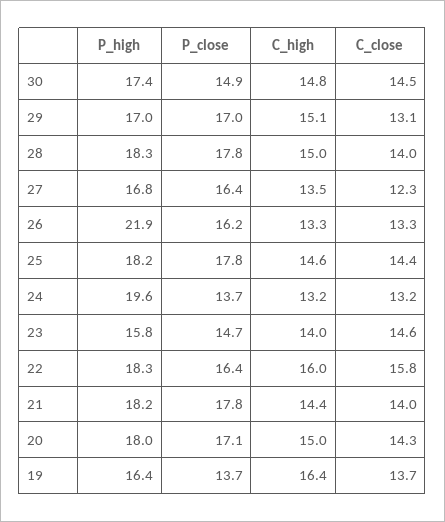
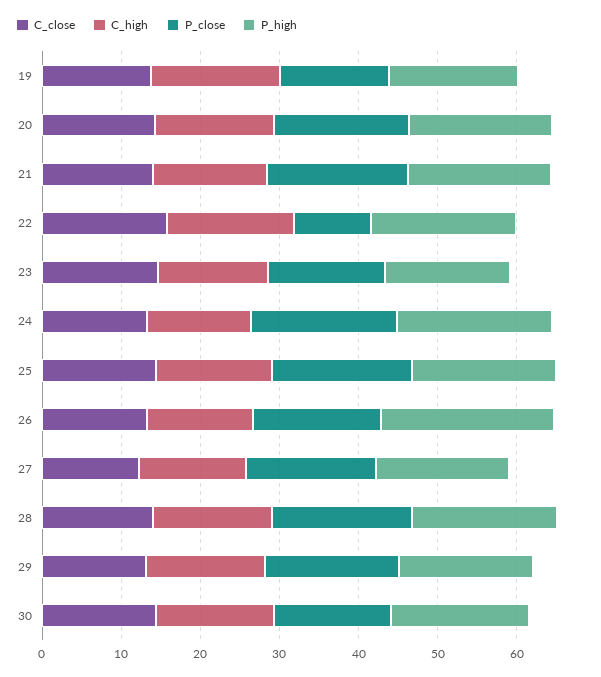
  {
    "P_high": {
      "30": 17.4,
      "29": 17,
      "28": 18.3,
      "27": 16.8,
      "26": 21.9,
      "25": 18.2,
      "24": 19.6,
      "23": 15.8,
      "22": 18.3,
      "21": 18.2,
      "20": 18,
      "19": 16.4
    },
    "P_close": {
      "30": 14.9,
      "29": 17,
      "28": 17.8,
      "27": 16.4,
      "26": 16.2,
      "25": 17.8,
-     "24": 13.7,
+     "24": 18,
      "23": 14.7,
-     "22": 16.4,
+     "22": 10,
      "21": 17.8,
      "20": 17.1,
      "19": 13.7
    },
    "C_high": {
      "30": 14.8,
      "29": 15.1,
      "28": 15,
      "27": 13.5,
      "26": 13.3,
      "25": 14.6,
      "24": 13.2,
      "23": 14,
      "22": 16,
      "21": 14.4,
      "20": 15,
      "19": 16.4
    },
    "C_close": {
      "30": 14.5,
      "29": 13.1,
      "28": 14,
      "27": 12.3,
      "26": 13.3,
      "25": 14.4,
      "24": 13.2,
      "23": 14.6,
      "22": 15.8,
      "21": 14,
      "20": 14.3,
      "19": 13.7
    }
  }

